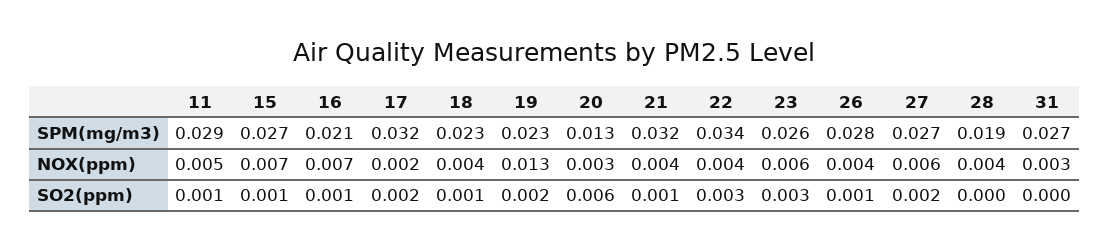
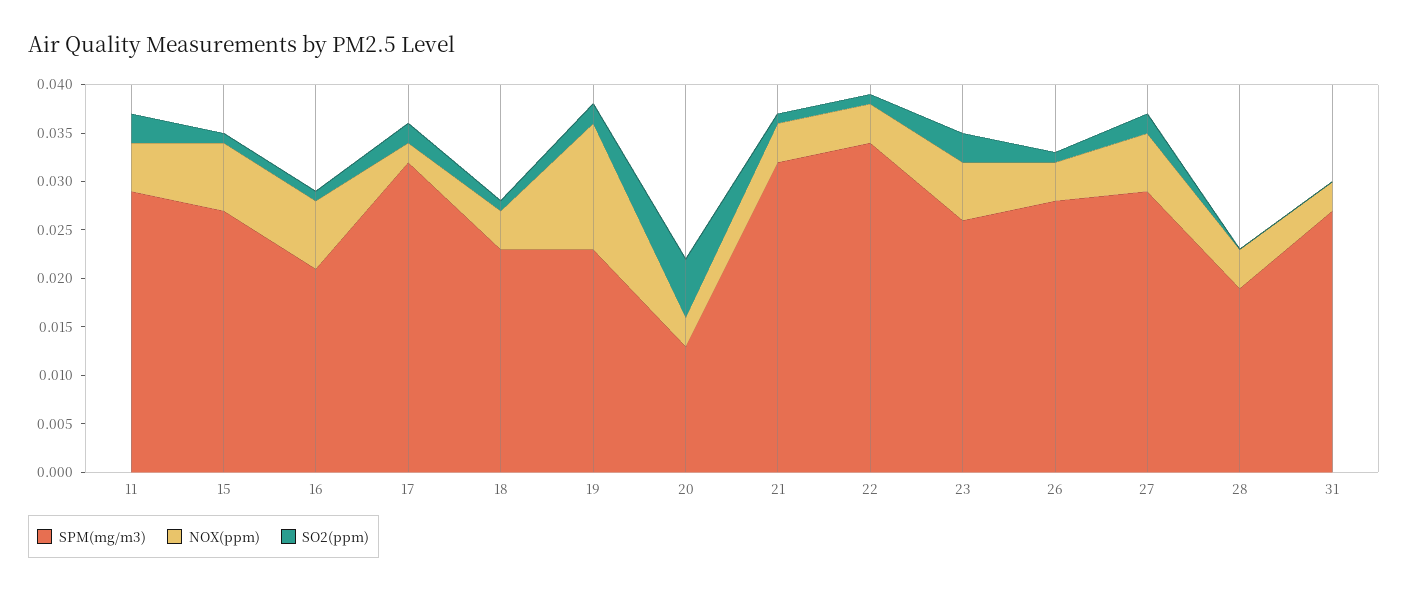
  {
    "SPM(mg/m3)": {
      "11": 0.029,
      "15": 0.027,
      "16": 0.021,
      "17": 0.032,
      "18": 0.023,
      "19": 0.023,
      "20": 0.013,
      "21": 0.032,
      "22": 0.034,
      "23": 0.026,
      "26": 0.028,
-     "27": 0.027,
+     "27": 0.029,
      "28": 0.019,
      "31": 0.027
    },
    "NOX(ppm)": {
      "11": 0.005,
      "15": 0.007,
      "16": 0.007,
      "17": 0.002,
      "18": 0.004,
      "19": 0.013,
      "20": 0.003,
      "21": 0.004,
      "22": 0.004,
      "23": 0.006,
      "26": 0.004,
      "27": 0.006,
      "28": 0.004,
      "31": 0.003
    },
    "SO2(ppm)": {
-     "11": 0.001,
+     "11": 0.003,
      "15": 0.001,
      "16": 0.001,
      "17": 0.002,
      "18": 0.001,
      "19": 0.002,
      "20": 0.006,
      "21": 0.001,
-     "22": 0.003,
+     "22": 0.001,
      "23": 0.003,
      "26": 0.001,
      "27": 0.002,
      "28": 0,
      "31": 0
    }
  }

